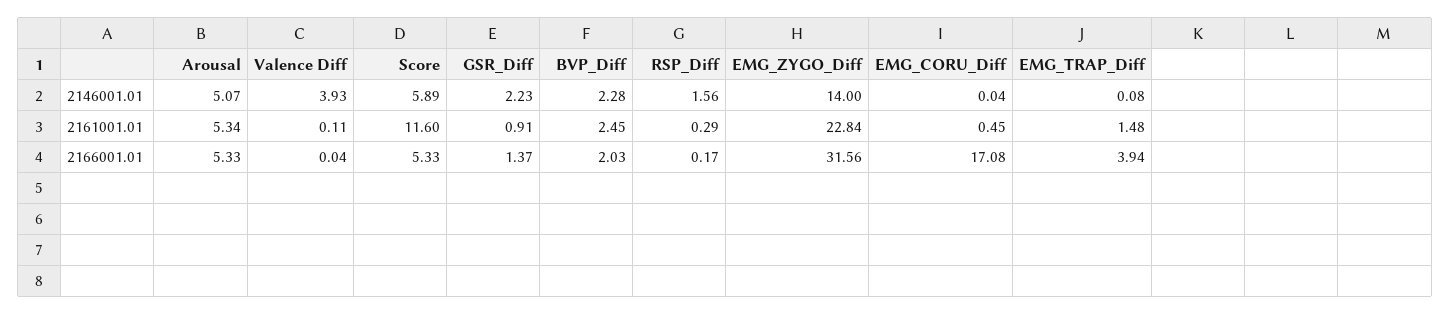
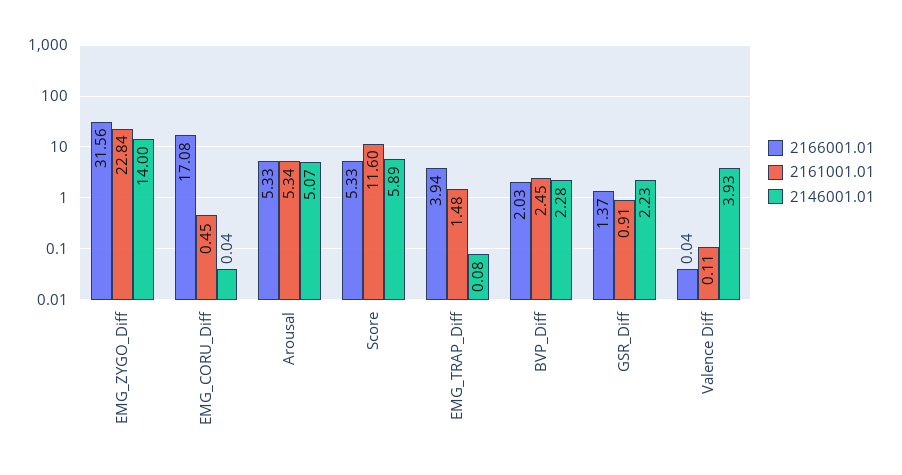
  {
    "2146001.01": {
      "Arousal": 5.07,
      "Valence Diff": 3.93,
      "Score": 5.89,
      "GSR_Diff": 2.23,
      "BVP_Diff": 2.28,
-     "RSP_Diff": 1.56,
      "EMG_ZYGO_Diff": 14,
      "EMG_CORU_Diff": 0.04,
      "EMG_TRAP_Diff": 0.08
    },
    "2161001.01": {
      "Arousal": 5.34,
      "Valence Diff": 0.11,
      "Score": 11.6,
      "GSR_Diff": 0.91,
      "BVP_Diff": 2.45,
-     "RSP_Diff": 0.29,
      "EMG_ZYGO_Diff": 22.84,
      "EMG_CORU_Diff": 0.45,
      "EMG_TRAP_Diff": 1.48
    },
    "2166001.01": {
      "Arousal": 5.33,
      "Valence Diff": 0.04,
      "Score": 5.33,
      "GSR_Diff": 1.37,
      "BVP_Diff": 2.03,
-     "RSP_Diff": 0.17,
      "EMG_ZYGO_Diff": 31.56,
      "EMG_CORU_Diff": 17.08,
      "EMG_TRAP_Diff": 3.94
    }
  }

